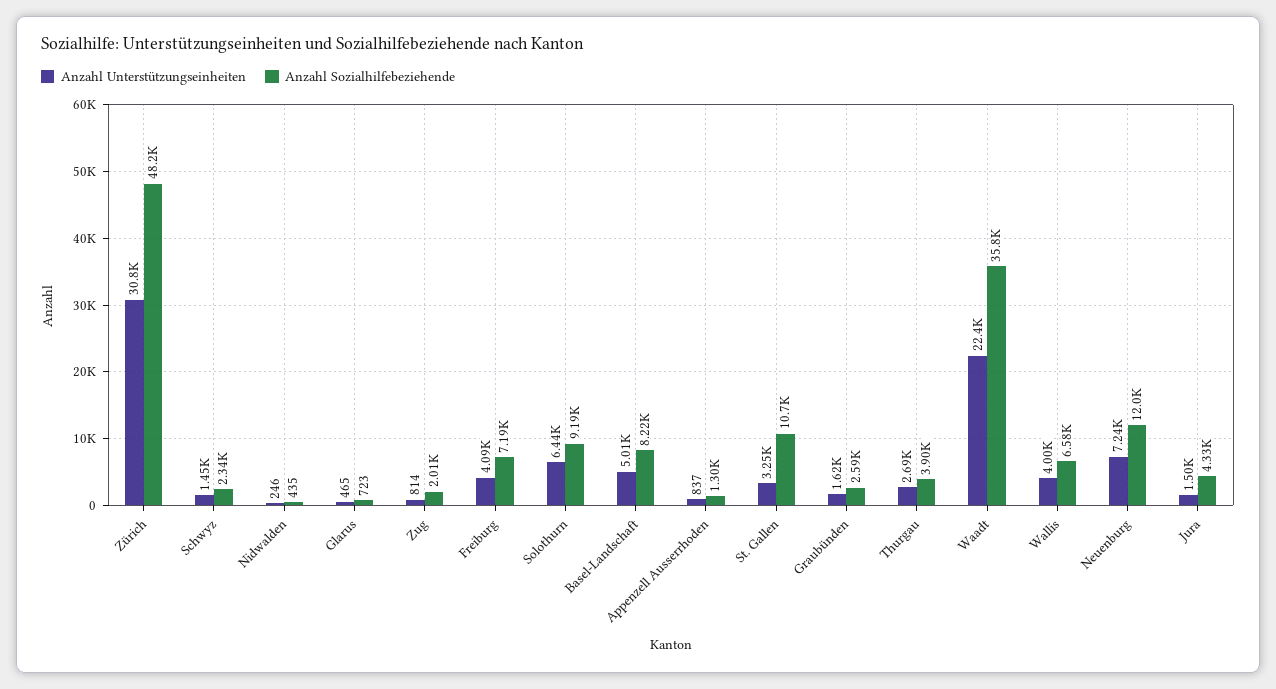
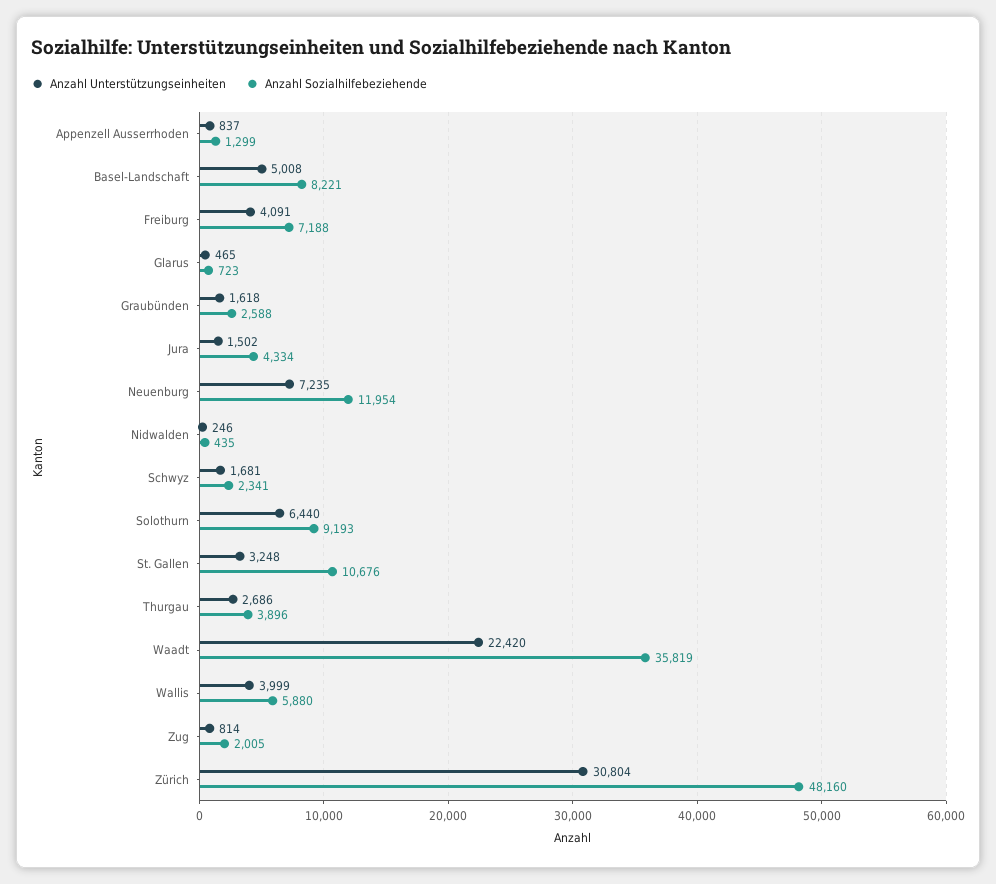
  {
    "Anzahl Unterstützungseinheiten": {
      "Zürich": 30804,
-     "Schwyz": 1450,
+     "Schwyz": 1681,
      "Nidwalden": 246,
      "Glarus": 465,
      "Zug": 814,
      "Freiburg": 4091,
      "Solothurn": 6440,
      "Basel-Landschaft": 5008,
      "Appenzell Ausserrhoden": 837,
      "St. Gallen": 3248,
      "Graubünden": 1618,
      "Thurgau": 2686,
      "Waadt": 22420,
      "Wallis": 3999,
      "Neuenburg": 7235,
      "Jura": 1502
    },
    "Anzahl Sozialhilfebeziehende": {
      "Zürich": 48160,
      "Schwyz": 2341,
      "Nidwalden": 435,
      "Glarus": 723,
      "Zug": 2005,
      "Freiburg": 7188,
      "Solothurn": 9193,
      "Basel-Landschaft": 8221,
      "Appenzell Ausserrhoden": 1299,
      "St. Gallen": 10676,
      "Graubünden": 2588,
      "Thurgau": 3896,
      "Waadt": 35819,
-     "Wallis": 6580,
+     "Wallis": 5880,
      "Neuenburg": 11954,
      "Jura": 4334
    }
  }

